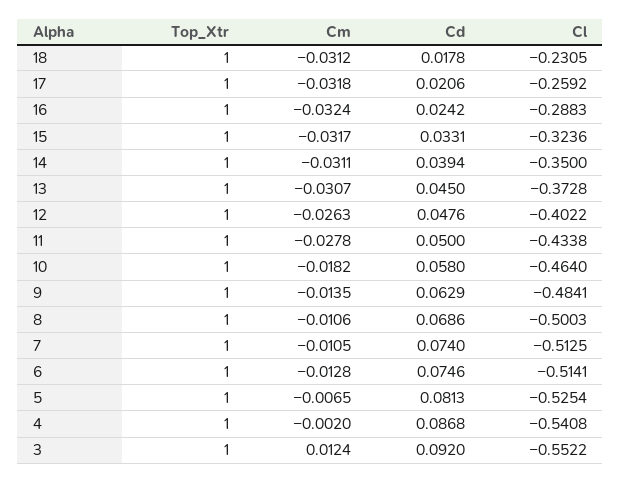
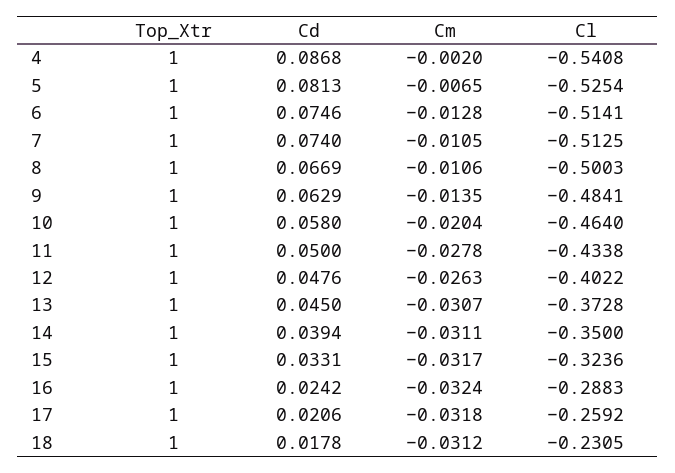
  {
    "Top_Xtr": {
      "18": 1,
      "17": 1,
      "16": 1,
      "15": 1,
      "14": 1,
      "13": 1,
      "12": 1,
      "11": 1,
      "10": 1,
      "9": 1,
      "8": 1,
      "7": 1,
      "6": 1,
      "5": 1,
-     "4": 1,
+     "4": 1
-     "3": 1
    },
    "Cm": {
      "18": -0.0312,
      "17": -0.0318,
      "16": -0.0324,
      "15": -0.0317,
      "14": -0.0311,
      "13": -0.0307,
      "12": -0.0263,
      "11": -0.0278,
-     "10": -0.0182,
+     "10": -0.0204,
      "9": -0.0135,
      "8": -0.0106,
      "7": -0.0105,
      "6": -0.0128,
      "5": -0.0065,
-     "4": -0.002,
+     "4": -0.002
-     "3": 0.0124
    },
    "Cd": {
      "18": 0.0178,
      "17": 0.0206,
      "16": 0.0242,
      "15": 0.0331,
      "14": 0.0394,
      "13": 0.045,
      "12": 0.0476,
      "11": 0.05,
      "10": 0.058,
      "9": 0.0629,
-     "8": 0.0686,
+     "8": 0.0669,
      "7": 0.074,
      "6": 0.0746,
      "5": 0.0813,
-     "4": 0.0868,
+     "4": 0.0868
-     "3": 0.092
    },
    "Cl": {
      "18": -0.2305,
      "17": -0.2592,
      "16": -0.2883,
      "15": -0.3236,
      "14": -0.35,
      "13": -0.3728,
      "12": -0.4022,
      "11": -0.4338,
      "10": -0.464,
      "9": -0.4841,
      "8": -0.5003,
      "7": -0.5125,
      "6": -0.5141,
      "5": -0.5254,
-     "4": -0.5408,
+     "4": -0.5408
-     "3": -0.5522
    }
  }

